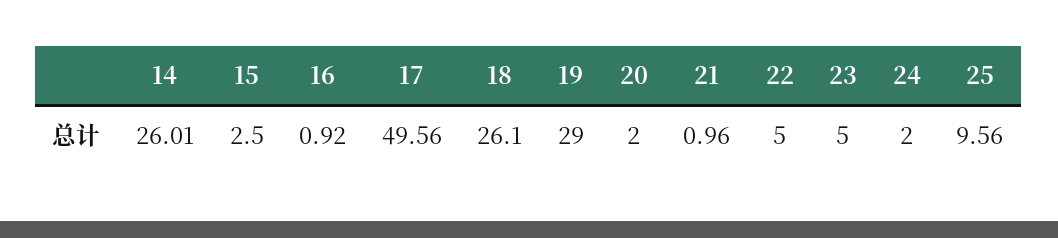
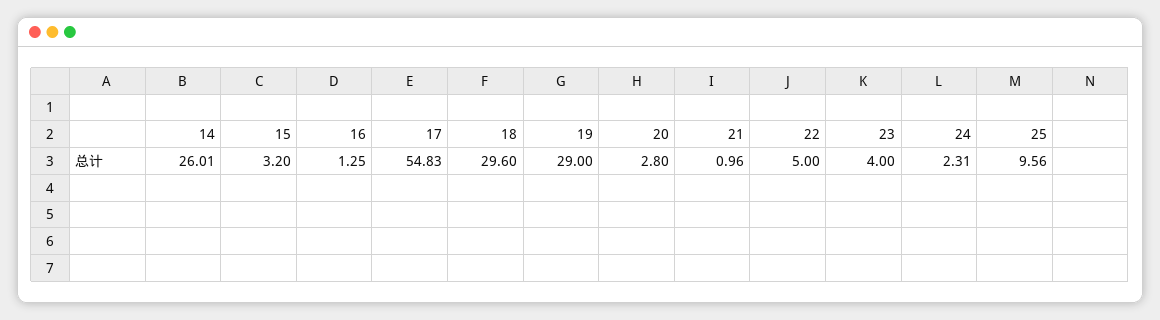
  {
    "14": 26.01,
-   "15": 2.5,
+   "15": 3.2,
-   "16": 0.92,
+   "16": 1.25,
-   "17": 49.56,
+   "17": 54.83,
-   "18": 26.1,
+   "18": 29.6,
    "19": 29,
-   "20": 2,
+   "20": 2.8,
    "21": 0.96,
    "22": 5,
-   "23": 5,
+   "23": 4,
-   "24": 2,
+   "24": 2.31,
    "25": 9.56
  }

